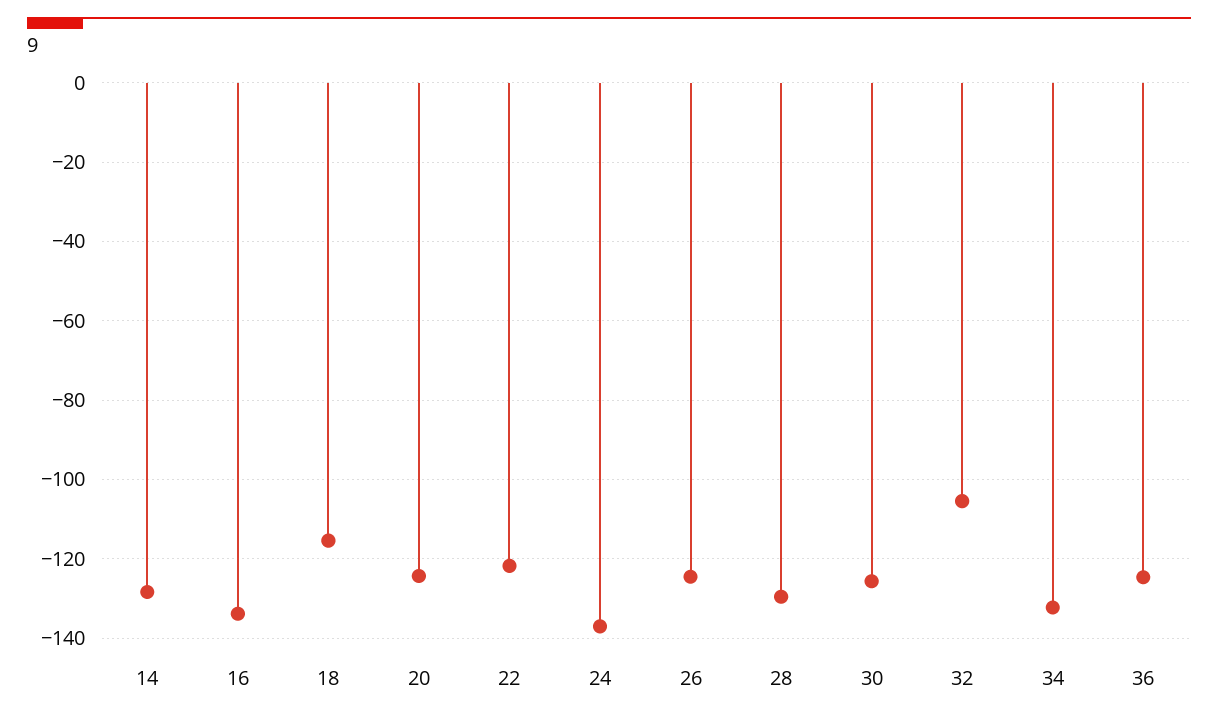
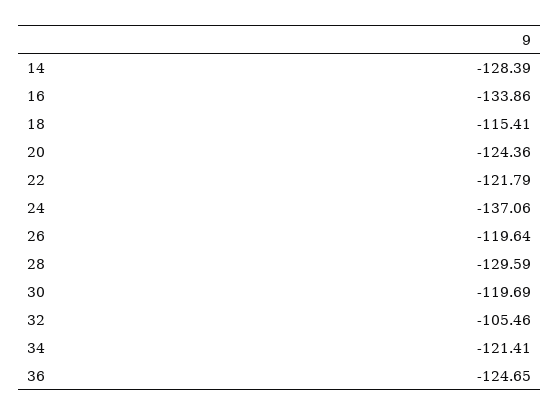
  {
    "14": -128.39,
    "16": -133.86,
    "18": -115.41,
    "20": -124.36,
    "22": -121.79,
    "24": -137.06,
-   "26": -124,
+   "26": -119.64,
    "28": -129.59,
-   "30": -126,
+   "30": -119.69,
    "32": -105.46,
-   "34": -132,
+   "34": -121.41,
    "36": -124.65
  }

